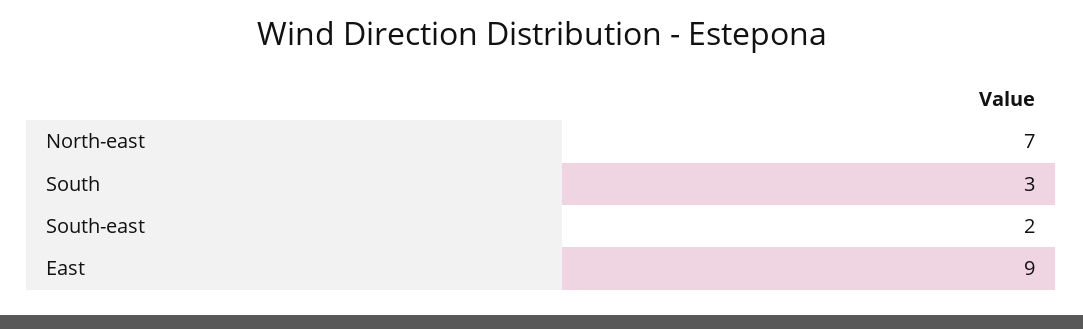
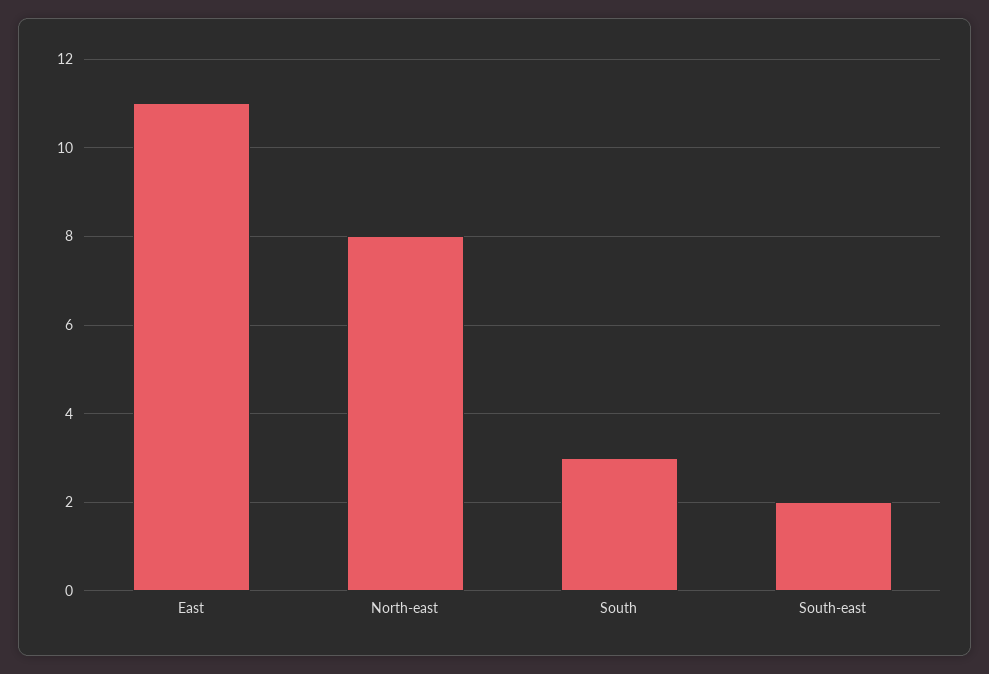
  {
-   "North-east": 7,
+   "North-east": 8,
    "South": 3,
    "South-east": 2,
-   "East": 9
+   "East": 11
  }

